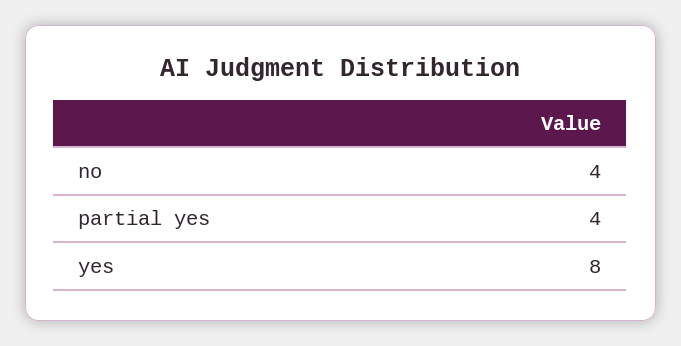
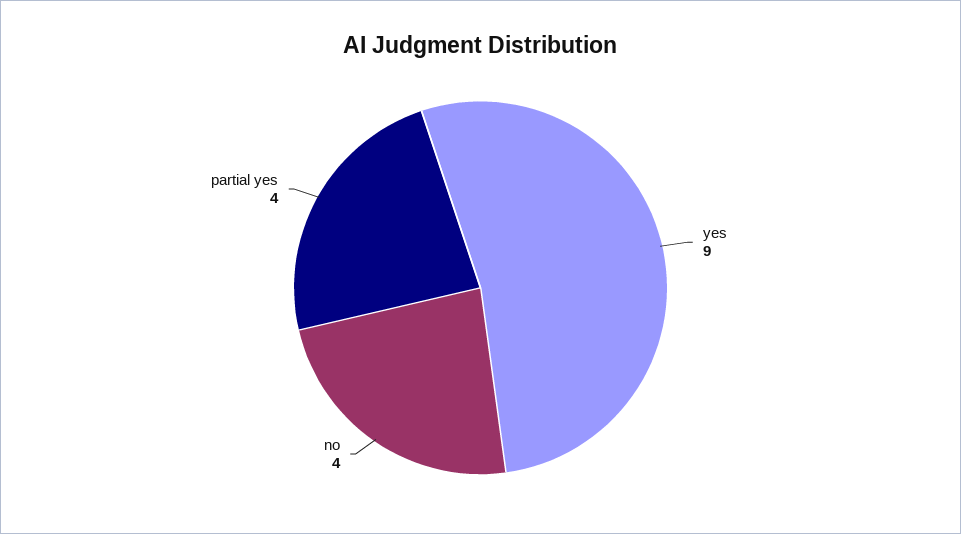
  {
    "no": 4,
    "partial yes": 4,
-   "yes": 8
+   "yes": 9
  }

